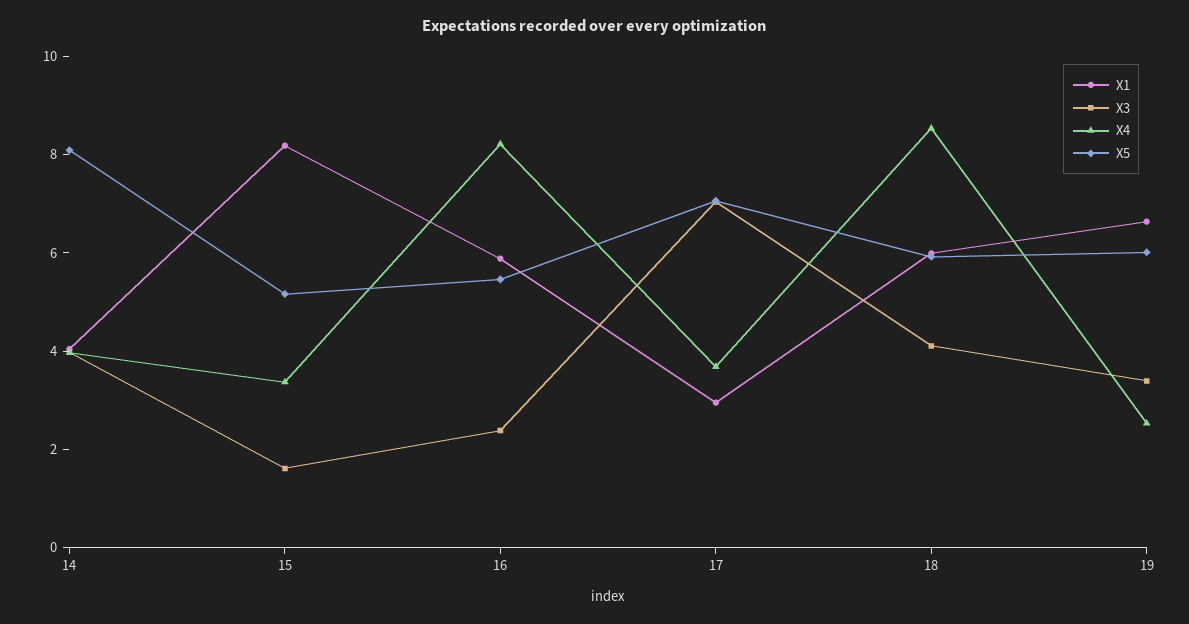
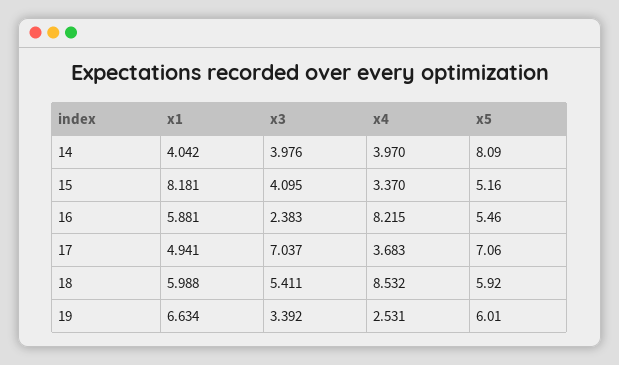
  {
    "X1": {
      "14": 4.042,
      "15": 8.181,
      "16": 5.881,
-     "17": 3,
+     "17": 4.941,
      "18": 5.988,
      "19": 6.634
    },
    "X3": {
      "14": 3.976,
-     "15": 1.5,
+     "15": 4.095,
      "16": 2.383,
      "17": 7.037,
-     "18": 4,
+     "18": 5.411,
      "19": 3.392
    },
    "X4": {
      "14": 3.97,
      "15": 3.37,
      "16": 8.215,
      "17": 3.683,
      "18": 8.532,
      "19": 2.531
    },
    "X5": {
      "14": 8.09,
      "15": 5.16,
      "16": 5.46,
      "17": 7.06,
      "18": 5.92,
      "19": 6.01
    }
  }

